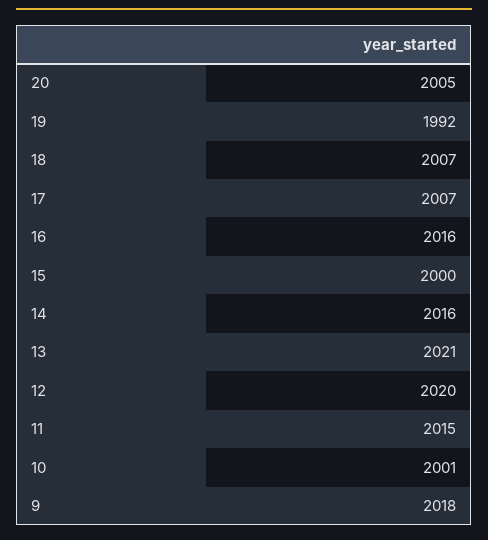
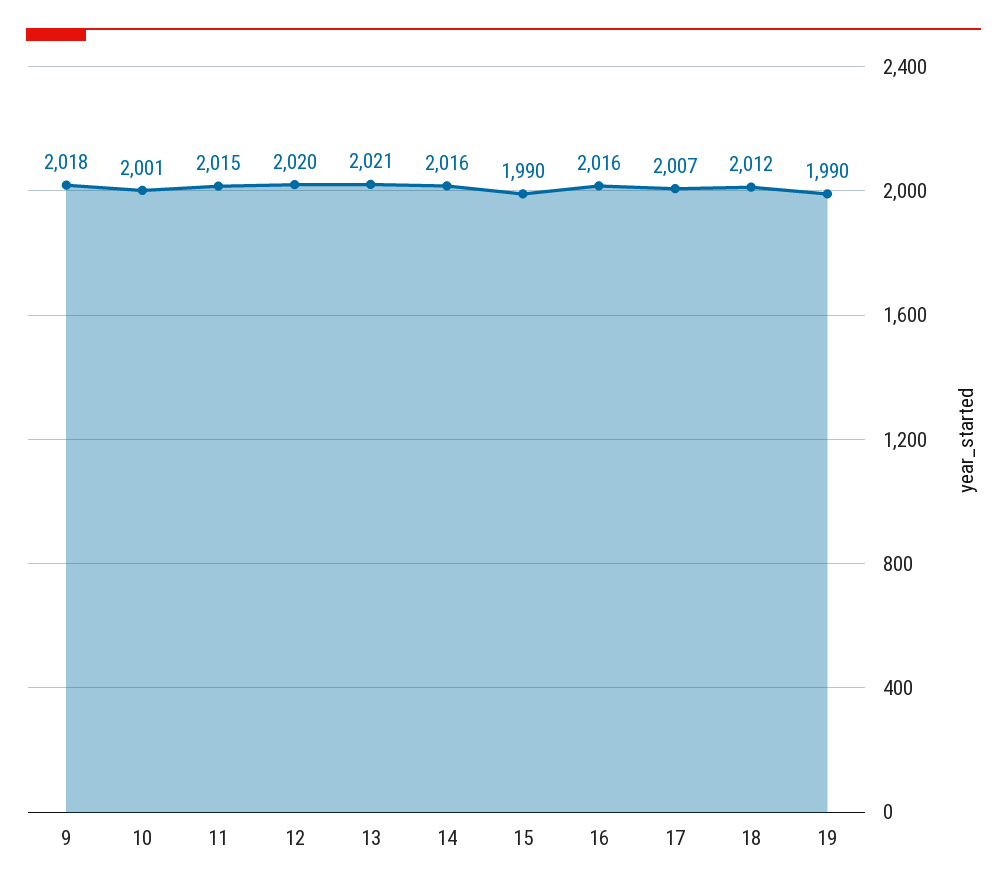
  {
-   "20": 2005,
-   "19": 1992,
+   "19": 1990,
-   "18": 2007,
+   "18": 2012,
    "17": 2007,
    "16": 2016,
-   "15": 2000,
+   "15": 1990,
    "14": 2016,
    "13": 2021,
    "12": 2020,
    "11": 2015,
    "10": 2001,
    "9": 2018
  }

